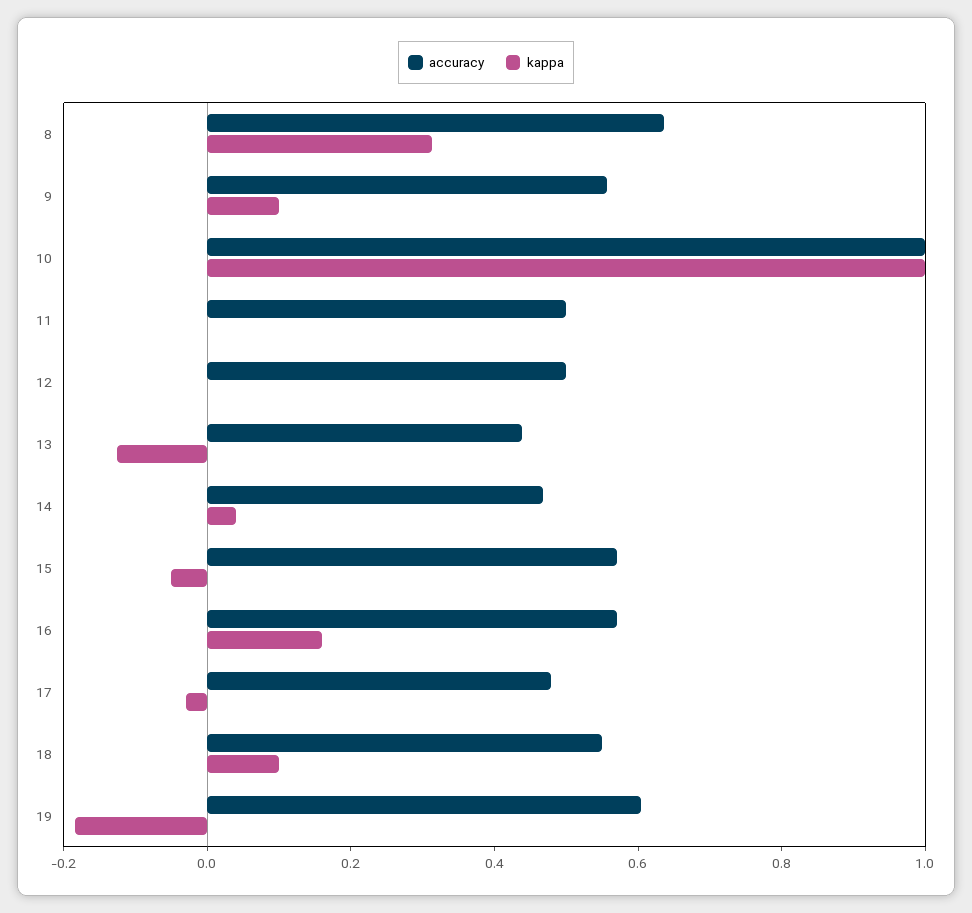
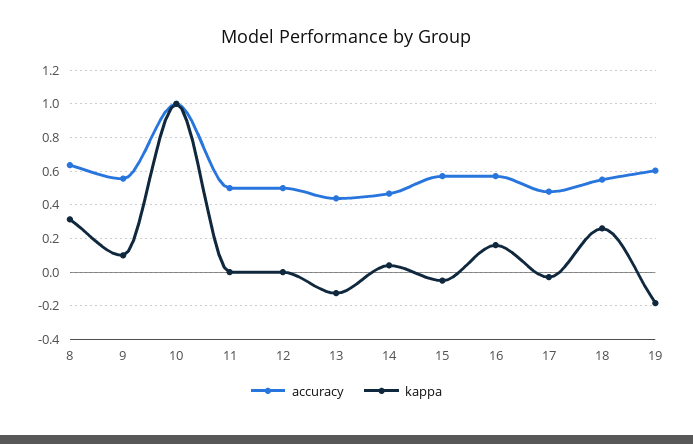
  {
    "accuracy": {
      "8": 0.65,
      "9": 0.55,
      "10": 1,
      "11": 0.5,
      "12": 0.5,
      "13": 0.45,
      "14": 0.45,
      "15": 0.55,
      "16": 0.55,
      "17": 0.5,
      "18": 0.55,
      "19": 0.6
    },
    "kappa": {
      "8": 0.3,
      "9": 0.1,
      "10": 1,
      "11": 0,
      "12": 0,
      "13": -0.15,
      "14": 0.05,
      "15": -0.05,
      "16": 0.15,
      "17": -0.05,
-     "18": 0.1,
+     "18": 0.25,
      "19": -0.2
    }
  }

